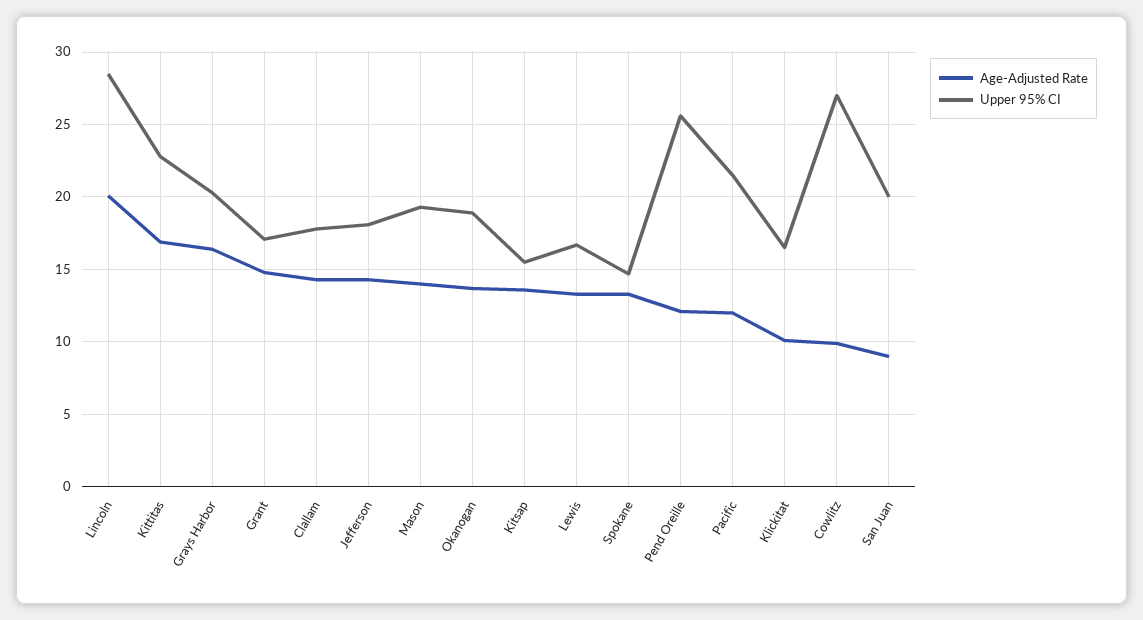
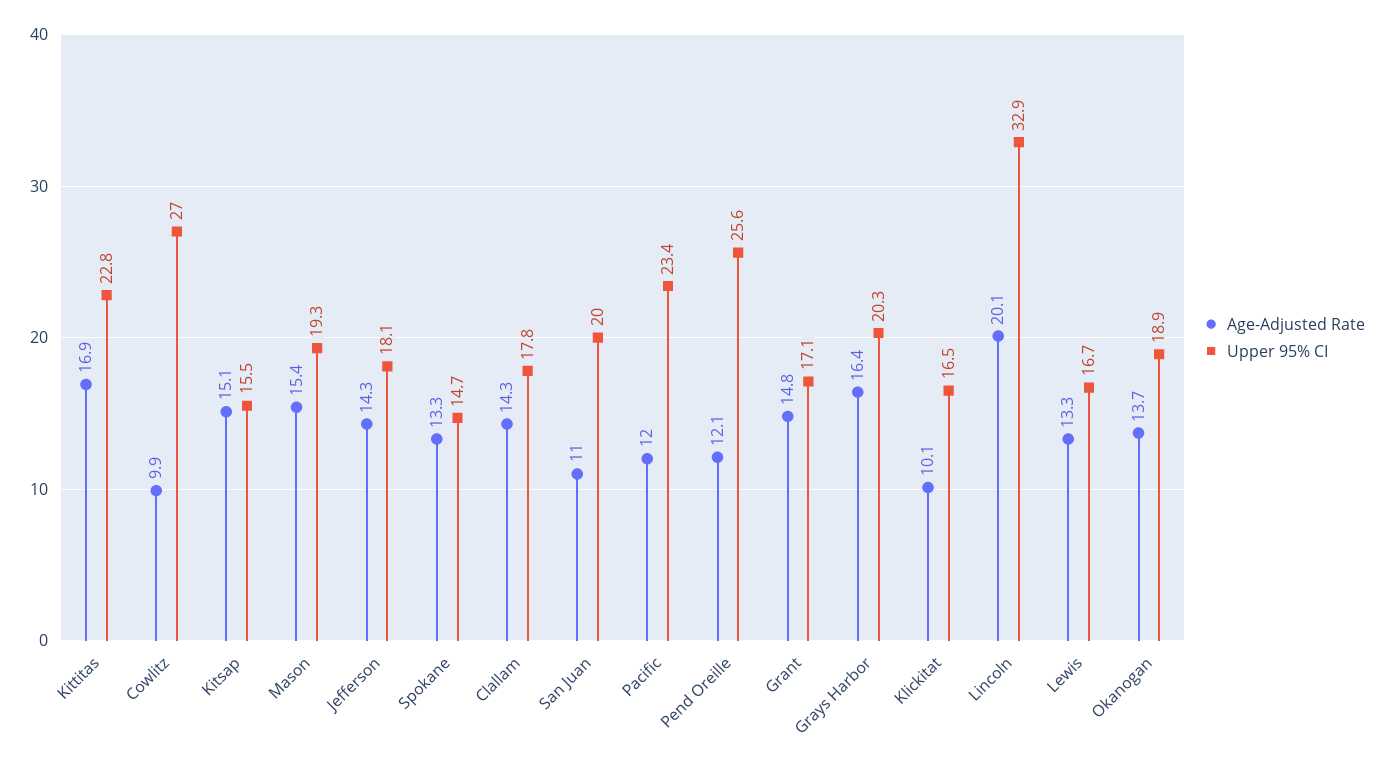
  {
    "Age-Adjusted Rate": {
      "Lincoln": 20.1,
      "Kittitas": 16.9,
      "Grays Harbor": 16.4,
      "Grant": 14.8,
      "Clallam": 14.3,
      "Jefferson": 14.3,
-     "Mason": 14,
+     "Mason": 15.4,
      "Okanogan": 13.7,
-     "Kitsap": 13.5,
+     "Kitsap": 15.1,
      "Lewis": 13.3,
      "Spokane": 13.3,
      "Pend Oreille": 12.1,
      "Pacific": 12,
      "Klickitat": 10.1,
      "Cowlitz": 9.9,
-     "San Juan": 9
+     "San Juan": 11
    },
    "Upper 95% CI": {
-     "Lincoln": 28.5,
+     "Lincoln": 32.9,
      "Kittitas": 22.8,
      "Grays Harbor": 20.3,
      "Grant": 17.1,
      "Clallam": 17.8,
      "Jefferson": 18.1,
      "Mason": 19.3,
      "Okanogan": 18.9,
      "Kitsap": 15.5,
      "Lewis": 16.7,
      "Spokane": 14.7,
      "Pend Oreille": 25.6,
-     "Pacific": 21.5,
+     "Pacific": 23.4,
      "Klickitat": 16.5,
      "Cowlitz": 27,
      "San Juan": 20
    }
  }

